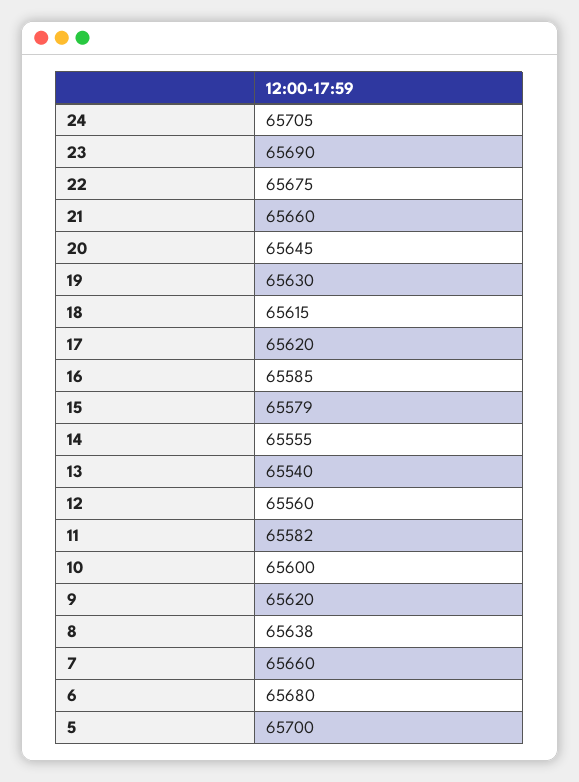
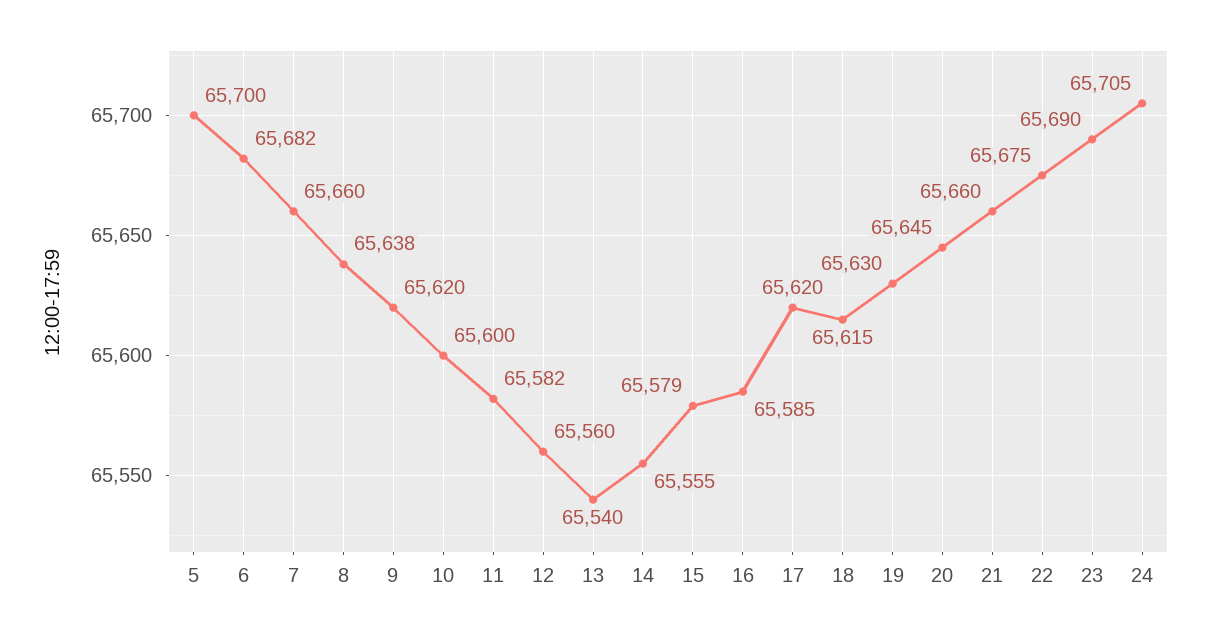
  {
    "24": 65705,
    "23": 65690,
    "22": 65675,
    "21": 65660,
    "20": 65645,
    "19": 65630,
    "18": 65615,
    "17": 65620,
    "16": 65585,
    "15": 65579,
    "14": 65555,
    "13": 65540,
    "12": 65560,
    "11": 65582,
    "10": 65600,
    "9": 65620,
    "8": 65638,
    "7": 65660,
-   "6": 65680,
+   "6": 65682,
    "5": 65700
  }

